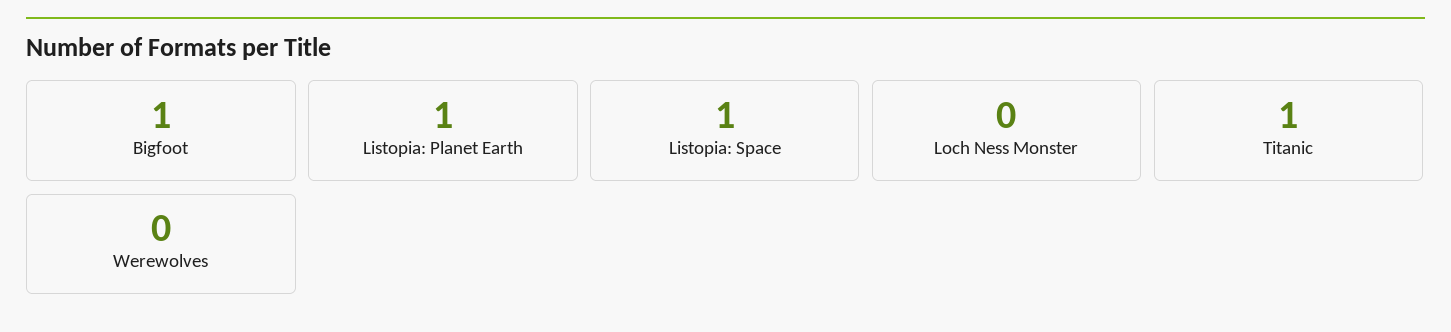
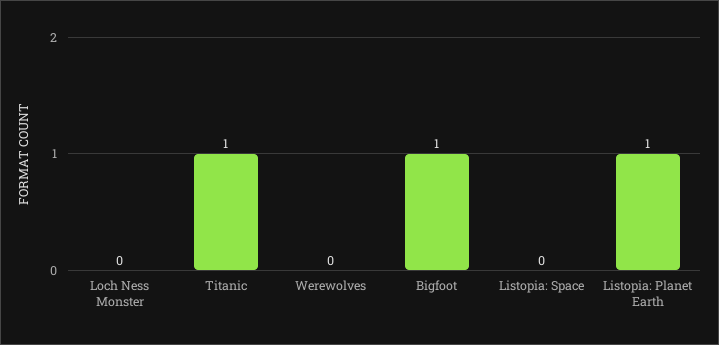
  {
    "Bigfoot": 1,
    "Listopia: Planet Earth": 1,
-   "Listopia: Space": 1,
+   "Listopia: Space": 0,
    "Loch Ness Monster": 0,
    "Titanic": 1,
    "Werewolves": 0
  }

